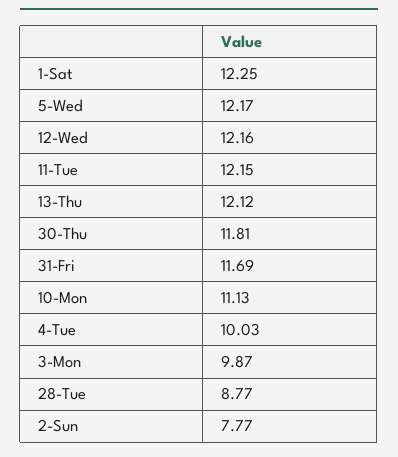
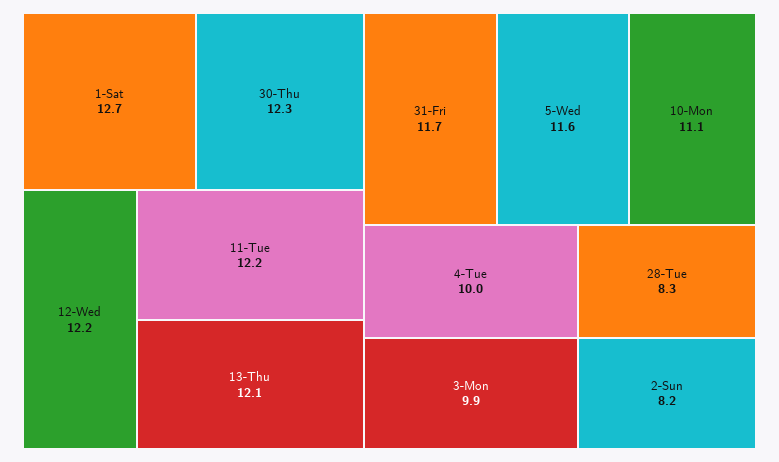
  {
-   "1-Sat": 12.25,
+   "1-Sat": 12.7,
-   "5-Wed": 12.17,
+   "5-Wed": 11.6,
    "12-Wed": 12.16,
    "11-Tue": 12.15,
    "13-Thu": 12.12,
-   "30-Thu": 11.81,
+   "30-Thu": 12.3,
    "31-Fri": 11.69,
    "10-Mon": 11.13,
    "4-Tue": 10.03,
    "3-Mon": 9.87,
-   "28-Tue": 8.77,
+   "28-Tue": 8.3,
-   "2-Sun": 7.77
+   "2-Sun": 8.2
  }

